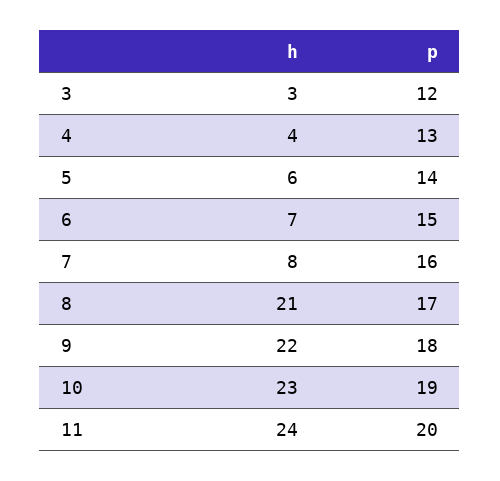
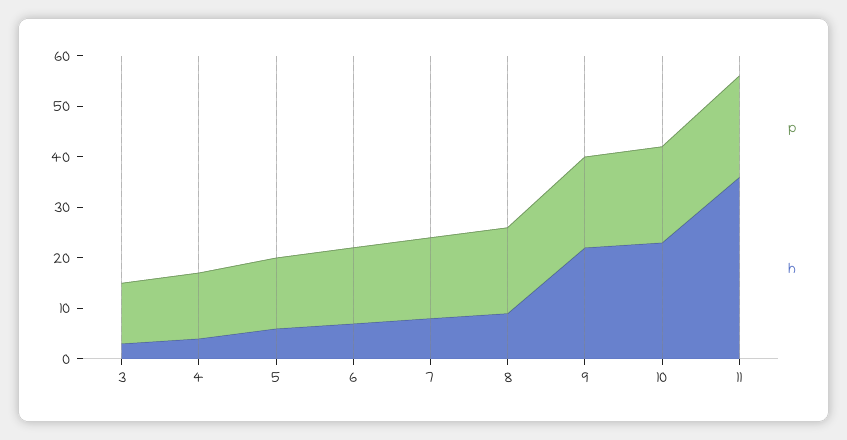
  {
    "h": {
      "3": 3,
      "4": 4,
      "5": 6,
      "6": 7,
      "7": 8,
-     "8": 21,
+     "8": 10,
      "9": 22,
      "10": 23,
-     "11": 24
+     "11": 35
    },
    "p": {
      "3": 12,
      "4": 13,
      "5": 14,
      "6": 15,
      "7": 16,
      "8": 17,
      "9": 18,
      "10": 19,
      "11": 20
    }
  }

